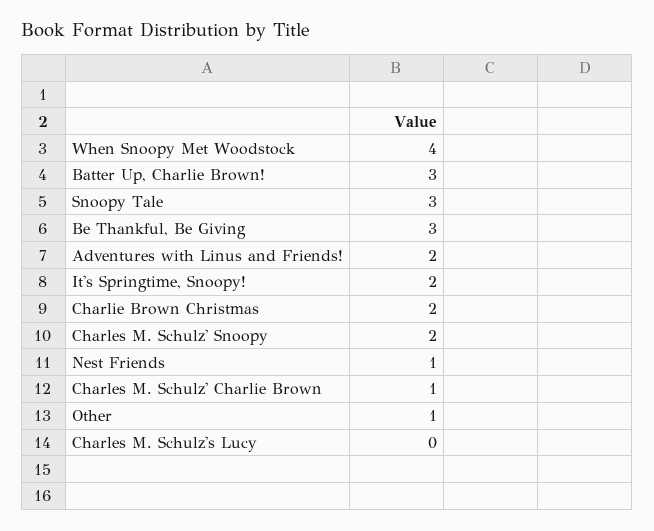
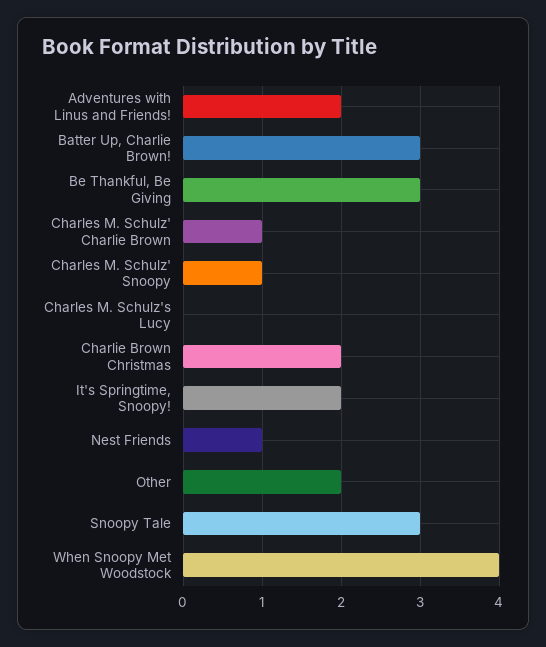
  {
    "When Snoopy Met Woodstock": 4,
    "Batter Up, Charlie Brown!": 3,
    "Snoopy Tale": 3,
    "Be Thankful, Be Giving": 3,
    "Adventures with Linus and Friends!": 2,
    "It's Springtime, Snoopy!": 2,
    "Charlie Brown Christmas": 2,
-   "Charles M. Schulz' Snoopy": 2,
+   "Charles M. Schulz' Snoopy": 1,
    "Nest Friends": 1,
    "Charles M. Schulz' Charlie Brown": 1,
-   "Other": 1,
+   "Other": 2,
    "Charles M. Schulz's Lucy": 0
  }

